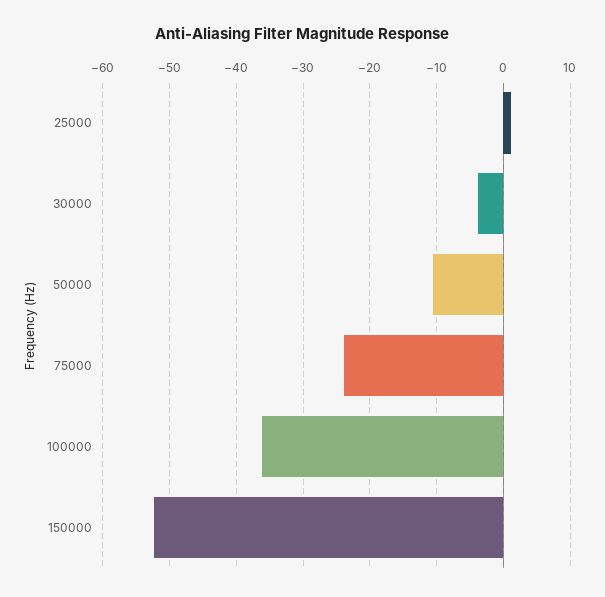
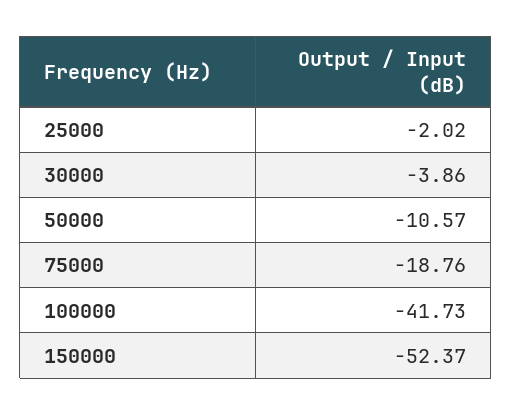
  {
-   "25000": 1,
+   "25000": -2.02,
    "30000": -3.86,
    "50000": -10.57,
-   "75000": -24,
+   "75000": -18.76,
-   "100000": -36,
+   "100000": -41.73,
    "150000": -52.37
  }

